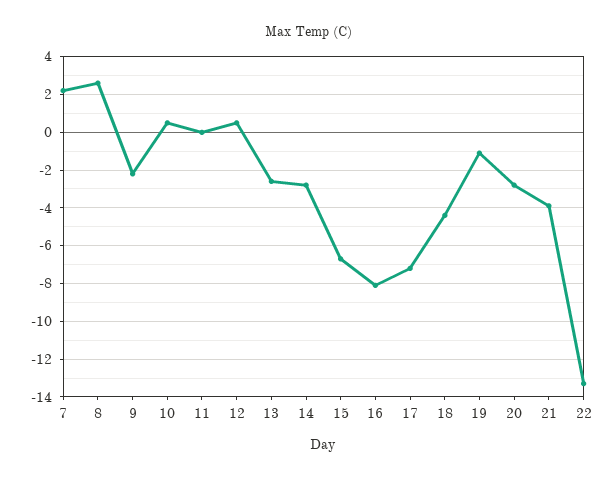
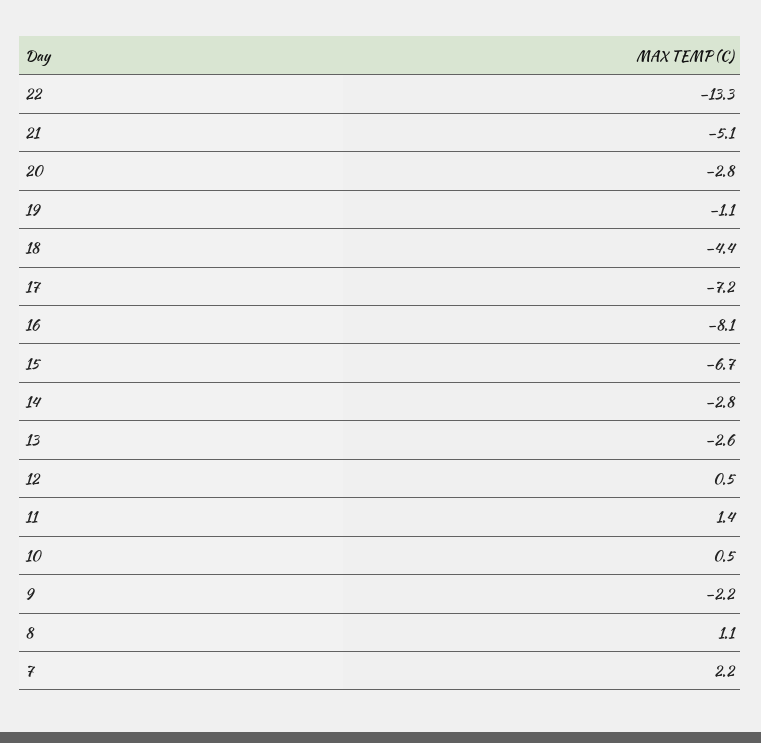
  {
    "7": 2.2,
-   "8": 2.5,
+   "8": 1.1,
    "9": -2.2,
    "10": 0.5,
-   "11": 0,
+   "11": 1.4,
    "12": 0.5,
    "13": -2.6,
    "14": -2.8,
    "15": -6.7,
    "16": -8.1,
    "17": -7.2,
    "18": -4.4,
    "19": -1.1,
    "20": -2.8,
-   "21": -4,
+   "21": -5.1,
    "22": -13.3
  }

